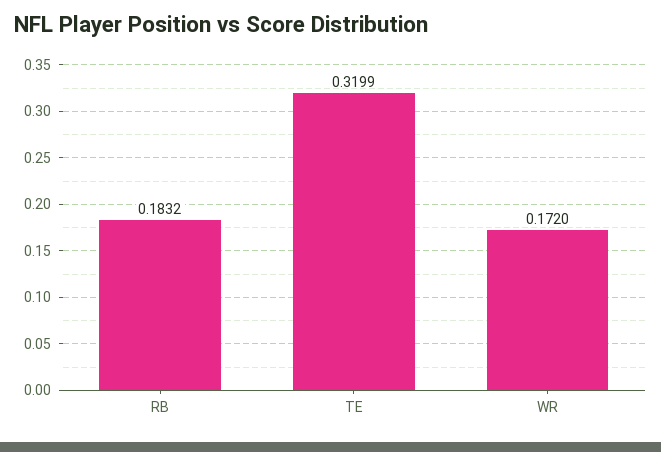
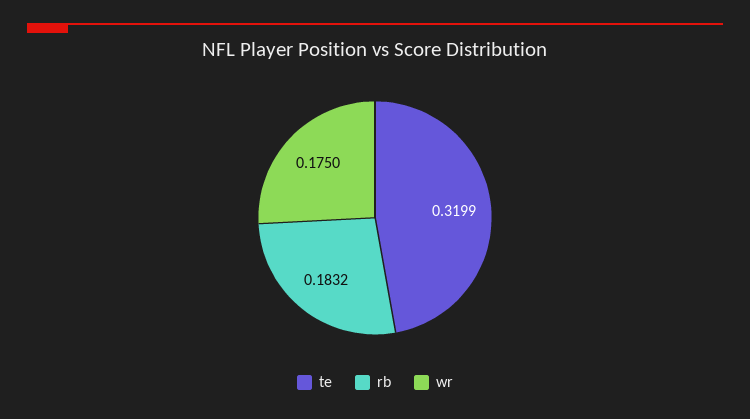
  {
    "RB": 0.1832,
    "TE": 0.3199,
-   "WR": 0.172
+   "WR": 0.175
  }

